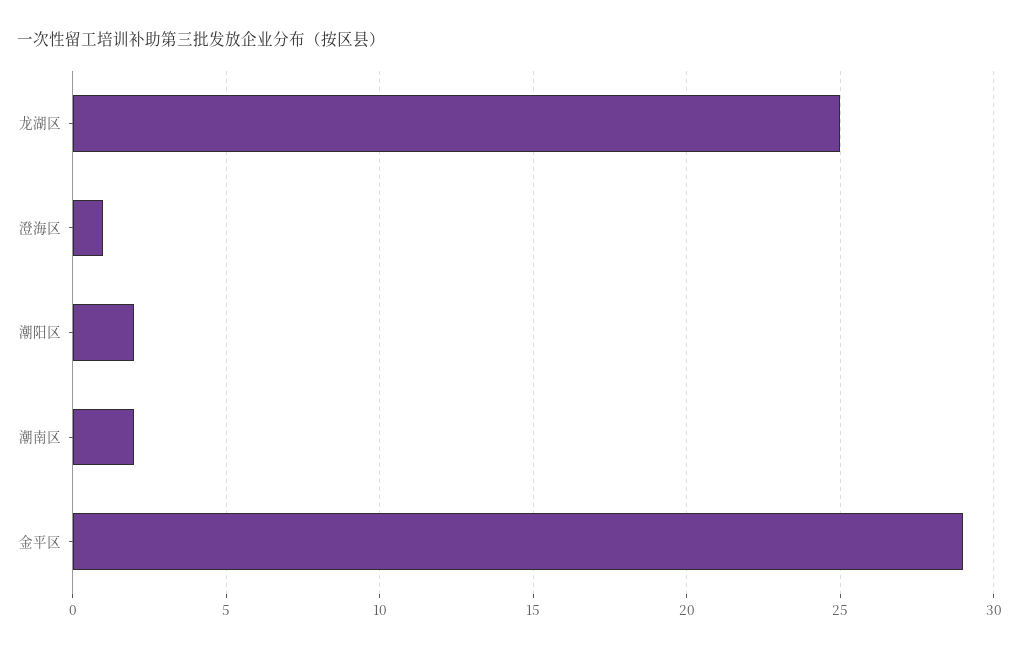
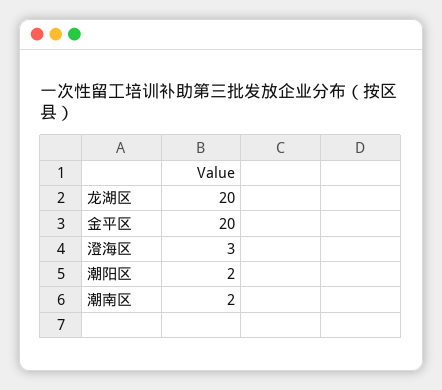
  {
-   "龙湖区": 25,
+   "龙湖区": 20,
-   "澄海区": 1,
+   "澄海区": 3,
    "潮阳区": 2,
    "潮南区": 2,
-   "金平区": 29
+   "金平区": 20
  }

